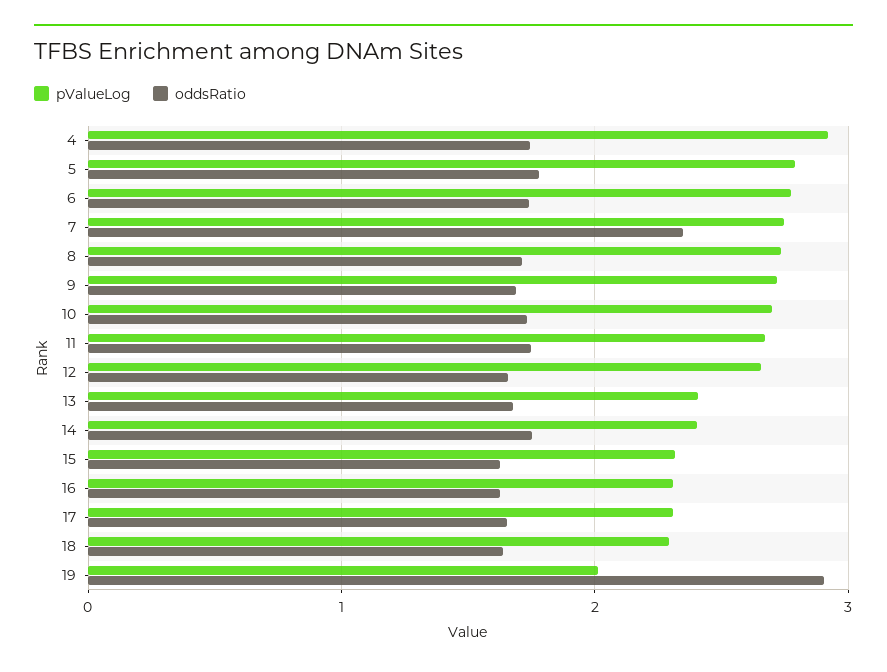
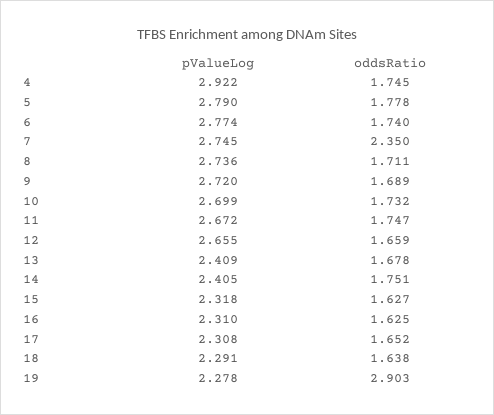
  {
    "pValueLog": {
      "4": 2.922,
      "5": 2.79,
      "6": 2.774,
      "7": 2.745,
      "8": 2.736,
      "9": 2.72,
      "10": 2.699,
      "11": 2.672,
      "12": 2.655,
      "13": 2.409,
      "14": 2.405,
      "15": 2.318,
      "16": 2.31,
      "17": 2.308,
      "18": 2.291,
-     "19": 2
+     "19": 2.278
    },
    "oddsRatio": {
      "4": 1.745,
      "5": 1.778,
      "6": 1.74,
      "7": 2.35,
      "8": 1.711,
      "9": 1.689,
      "10": 1.732,
      "11": 1.747,
      "12": 1.659,
      "13": 1.678,
      "14": 1.751,
      "15": 1.627,
      "16": 1.625,
      "17": 1.652,
      "18": 1.638,
      "19": 2.903
    }
  }

